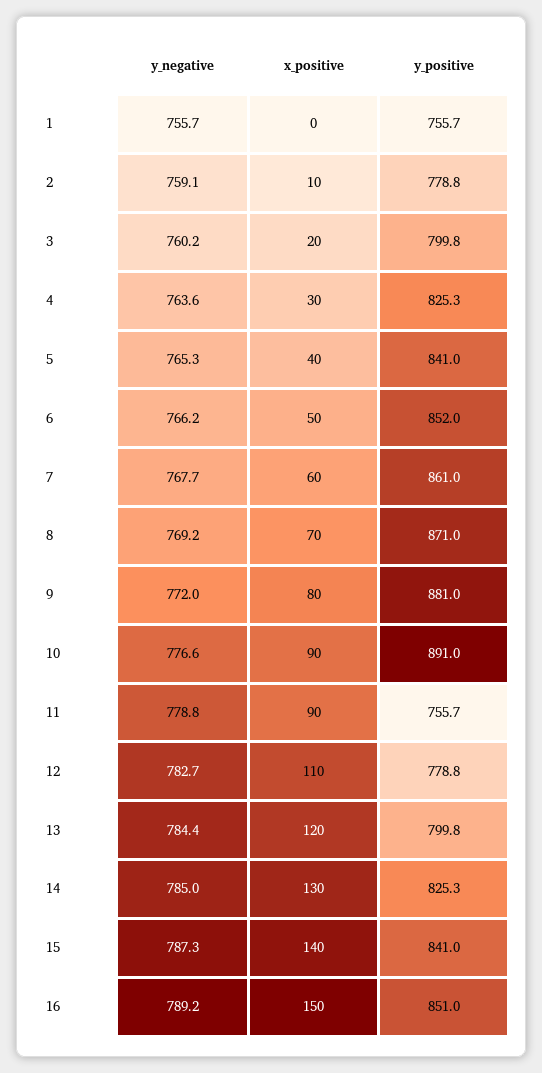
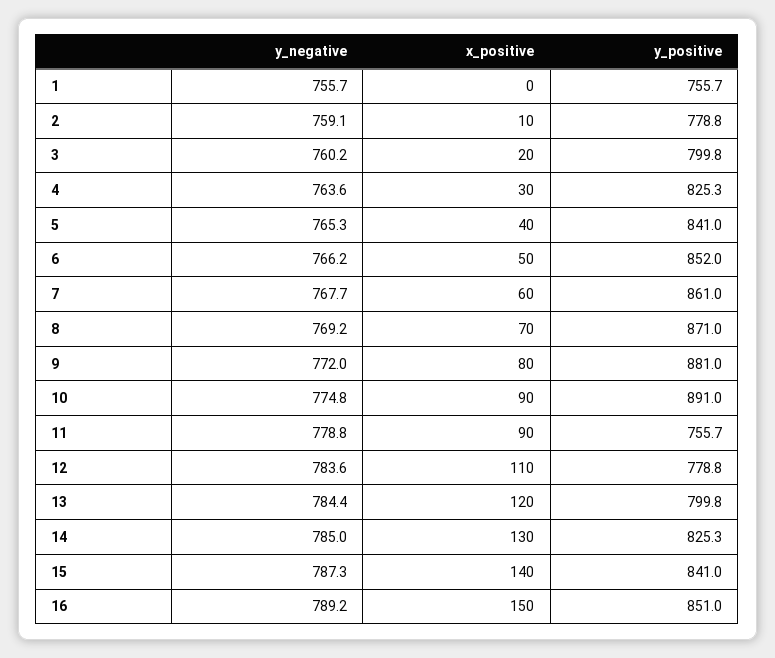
  {
    "y_negative": {
      "1": 755.7,
      "2": 759.1,
      "3": 760.2,
      "4": 763.6,
      "5": 765.3,
      "6": 766.2,
      "7": 767.7,
      "8": 769.2,
      "9": 772,
-     "10": 776.6,
+     "10": 774.8,
      "11": 778.8,
-     "12": 782.7,
+     "12": 783.6,
      "13": 784.4,
      "14": 785,
      "15": 787.3,
      "16": 789.2
    },
    "x_positive": {
      "1": 0,
      "2": 10,
      "3": 20,
      "4": 30,
      "5": 40,
      "6": 50,
      "7": 60,
      "8": 70,
      "9": 80,
      "10": 90,
      "11": 90,
      "12": 110,
      "13": 120,
      "14": 130,
      "15": 140,
      "16": 150
    },
    "y_positive": {
      "1": 755.7,
      "2": 778.8,
      "3": 799.8,
      "4": 825.3,
      "5": 841,
      "6": 852,
      "7": 861,
      "8": 871,
      "9": 881,
      "10": 891,
      "11": 755.7,
      "12": 778.8,
      "13": 799.8,
      "14": 825.3,
      "15": 841,
      "16": 851
    }
  }

